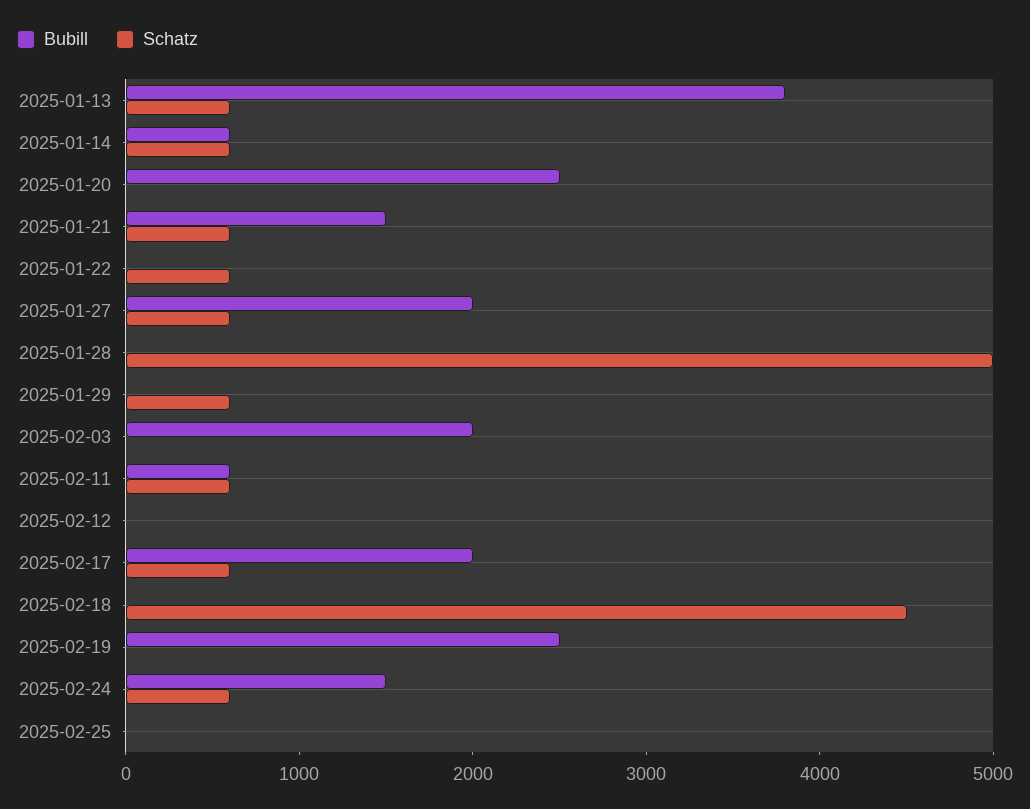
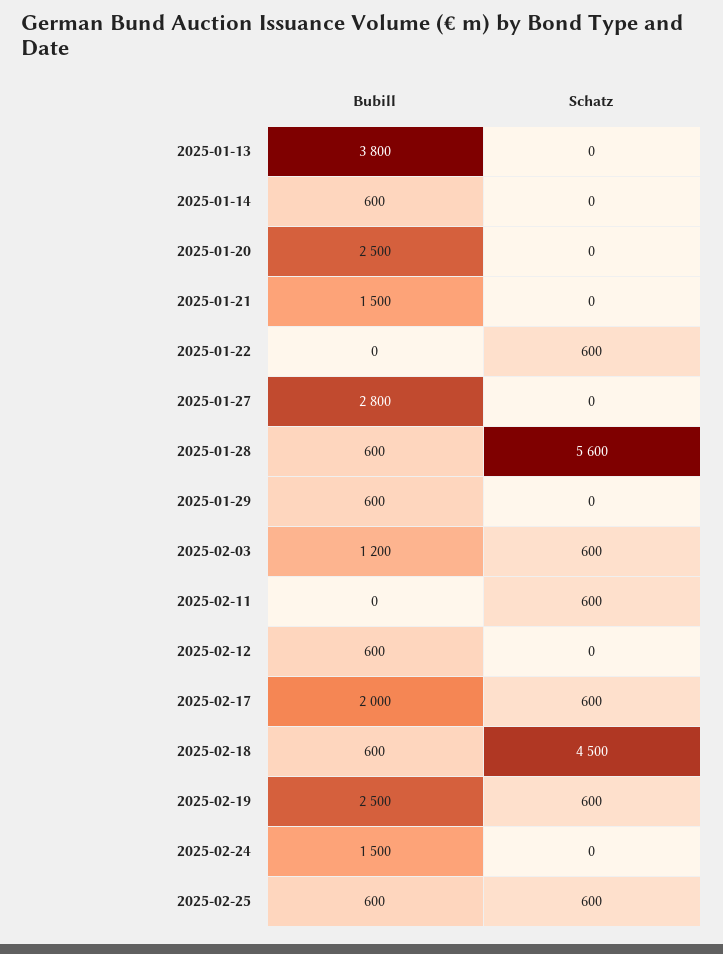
  {
    "Bubill": {
      "2025-01-13": 3800,
      "2025-01-14": 600,
      "2025-01-20": 2500,
      "2025-01-21": 1500,
      "2025-01-22": 0,
-     "2025-01-27": 2000,
+     "2025-01-27": 2800,
-     "2025-01-28": 0,
+     "2025-01-28": 600,
-     "2025-01-29": 0,
+     "2025-01-29": 600,
-     "2025-02-03": 2000,
+     "2025-02-03": 1200,
-     "2025-02-11": 600,
+     "2025-02-11": 0,
-     "2025-02-12": 0,
+     "2025-02-12": 600,
      "2025-02-17": 2000,
-     "2025-02-18": 0,
+     "2025-02-18": 600,
      "2025-02-19": 2500,
      "2025-02-24": 1500,
-     "2025-02-25": 0
+     "2025-02-25": 600
    },
    "Schatz": {
-     "2025-01-13": 600,
+     "2025-01-13": 0,
-     "2025-01-14": 600,
+     "2025-01-14": 0,
      "2025-01-20": 0,
-     "2025-01-21": 600,
+     "2025-01-21": 0,
      "2025-01-22": 600,
-     "2025-01-27": 600,
+     "2025-01-27": 0,
-     "2025-01-28": 5000,
+     "2025-01-28": 5600,
-     "2025-01-29": 600,
+     "2025-01-29": 0,
-     "2025-02-03": 0,
+     "2025-02-03": 600,
      "2025-02-11": 600,
      "2025-02-12": 0,
      "2025-02-17": 600,
      "2025-02-18": 4500,
-     "2025-02-19": 0,
+     "2025-02-19": 600,
-     "2025-02-24": 600,
+     "2025-02-24": 0,
-     "2025-02-25": 0
+     "2025-02-25": 600
    }
  }

